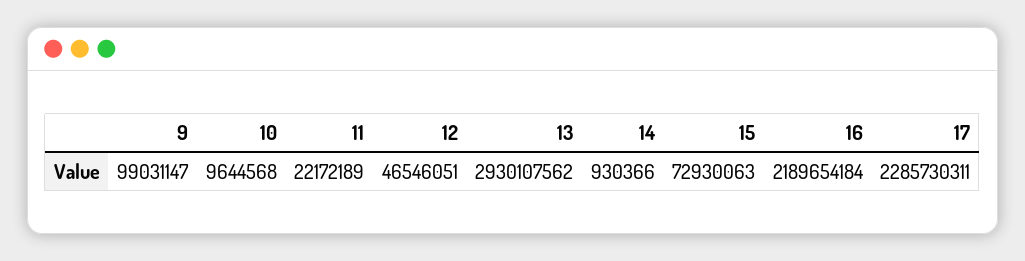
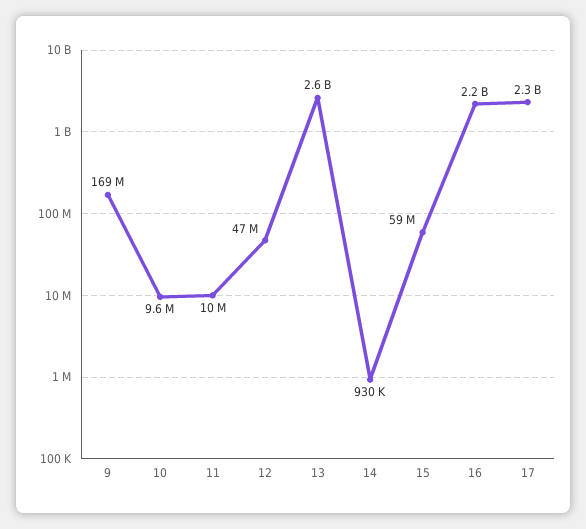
  {
-   "9": 99031147,
+   "9": 169000000,
    "10": 9644568,
-   "11": 22172189,
+   "11": 10000000,
    "12": 46546051,
-   "13": 2930107562,
+   "13": 2600000000,
    "14": 930366,
-   "15": 72930063,
+   "15": 59000000,
    "16": 2189654184,
    "17": 2285730311
  }

